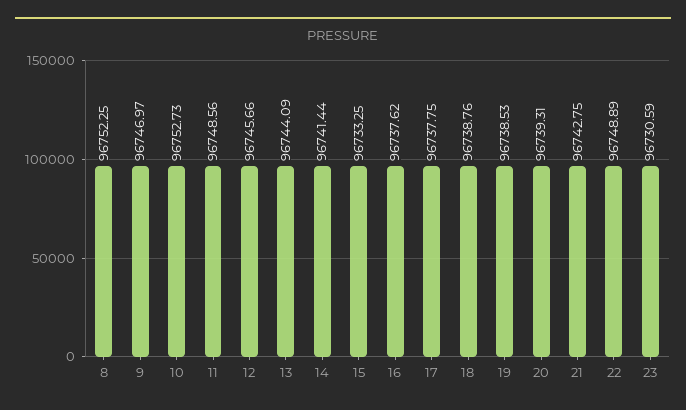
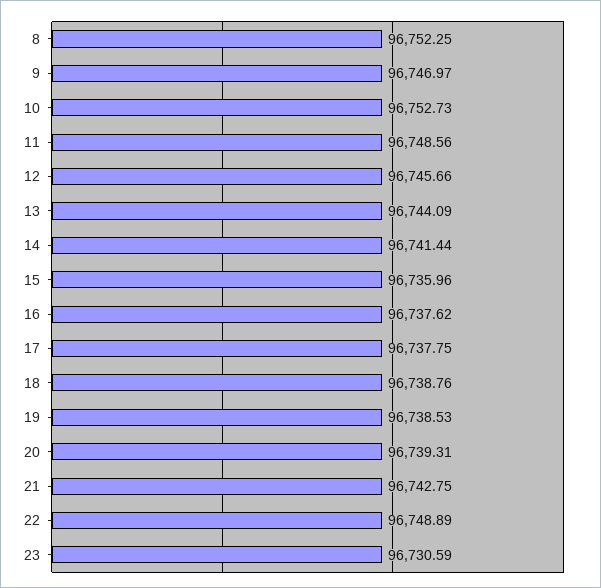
  {
    "8": 96752.25,
    "9": 96746.97,
    "10": 96752.73,
    "11": 96748.56,
    "12": 96745.66,
    "13": 96744.09,
    "14": 96741.44,
-   "15": 96733.25,
+   "15": 96735.96,
    "16": 96737.62,
    "17": 96737.75,
    "18": 96738.76,
    "19": 96738.53,
    "20": 96739.31,
    "21": 96742.75,
    "22": 96748.89,
    "23": 96730.59
  }

